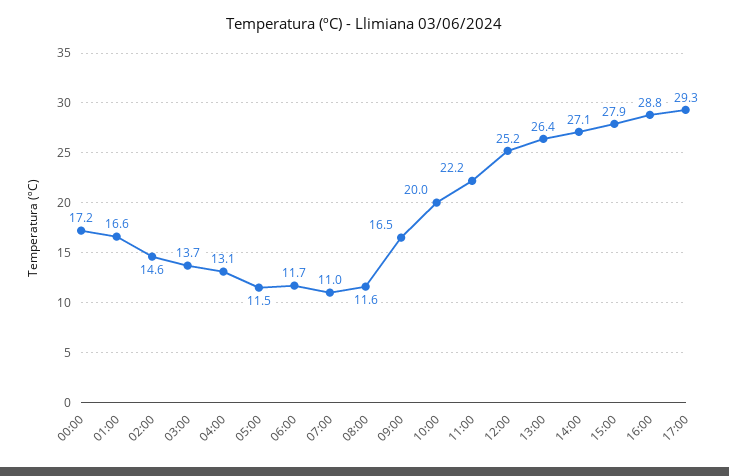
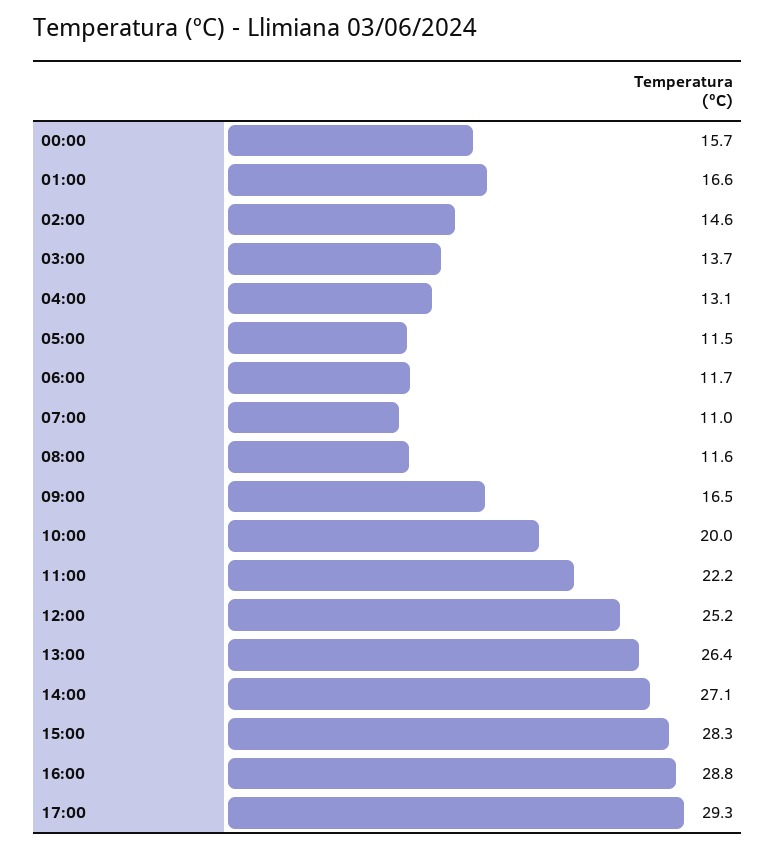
  {
-   "00:00": 17.2,
+   "00:00": 15.7,
    "01:00": 16.6,
    "02:00": 14.6,
    "03:00": 13.7,
    "04:00": 13.1,
    "05:00": 11.5,
    "06:00": 11.7,
    "07:00": 11,
    "08:00": 11.6,
    "09:00": 16.5,
    "10:00": 20,
    "11:00": 22.2,
    "12:00": 25.2,
    "13:00": 26.4,
    "14:00": 27.1,
-   "15:00": 27.9,
+   "15:00": 28.3,
    "16:00": 28.8,
    "17:00": 29.3
  }

